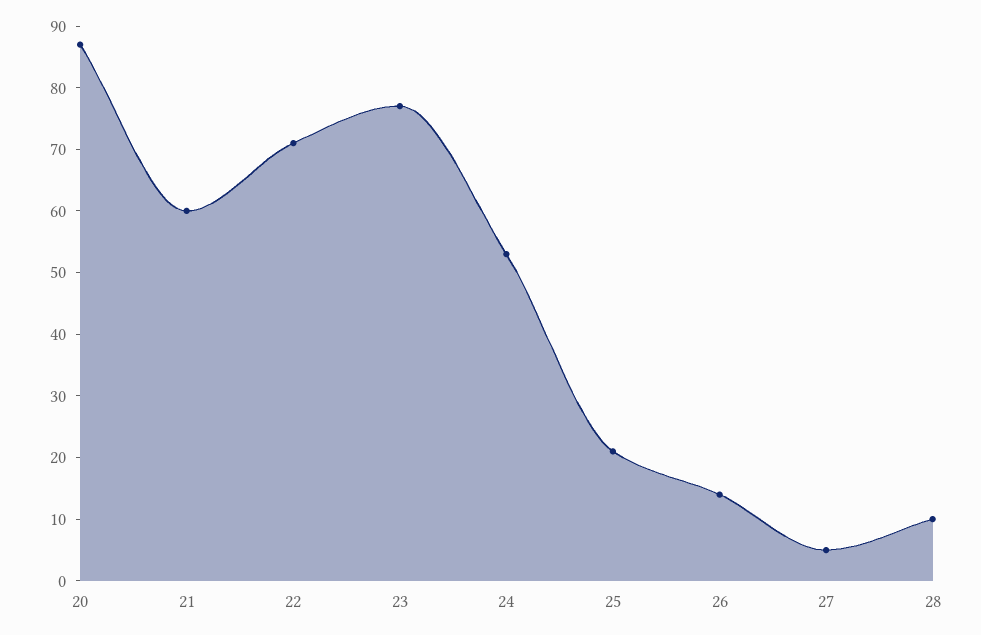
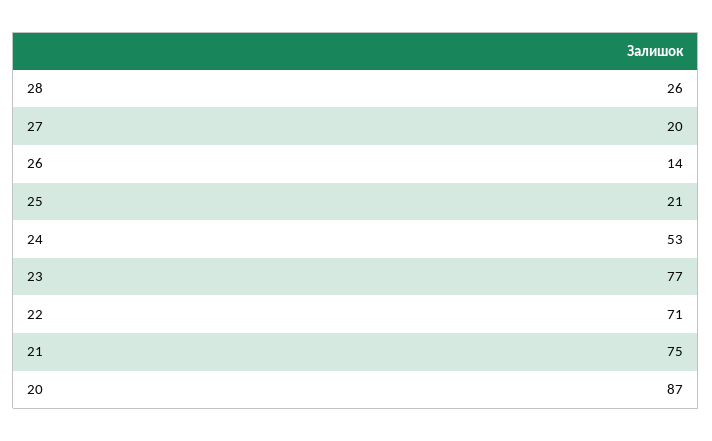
  {
    "20": 87,
-   "21": 60,
+   "21": 75,
    "22": 71,
    "23": 77,
    "24": 53,
    "25": 21,
    "26": 14,
-   "27": 5,
+   "27": 20,
-   "28": 10
+   "28": 26
  }

